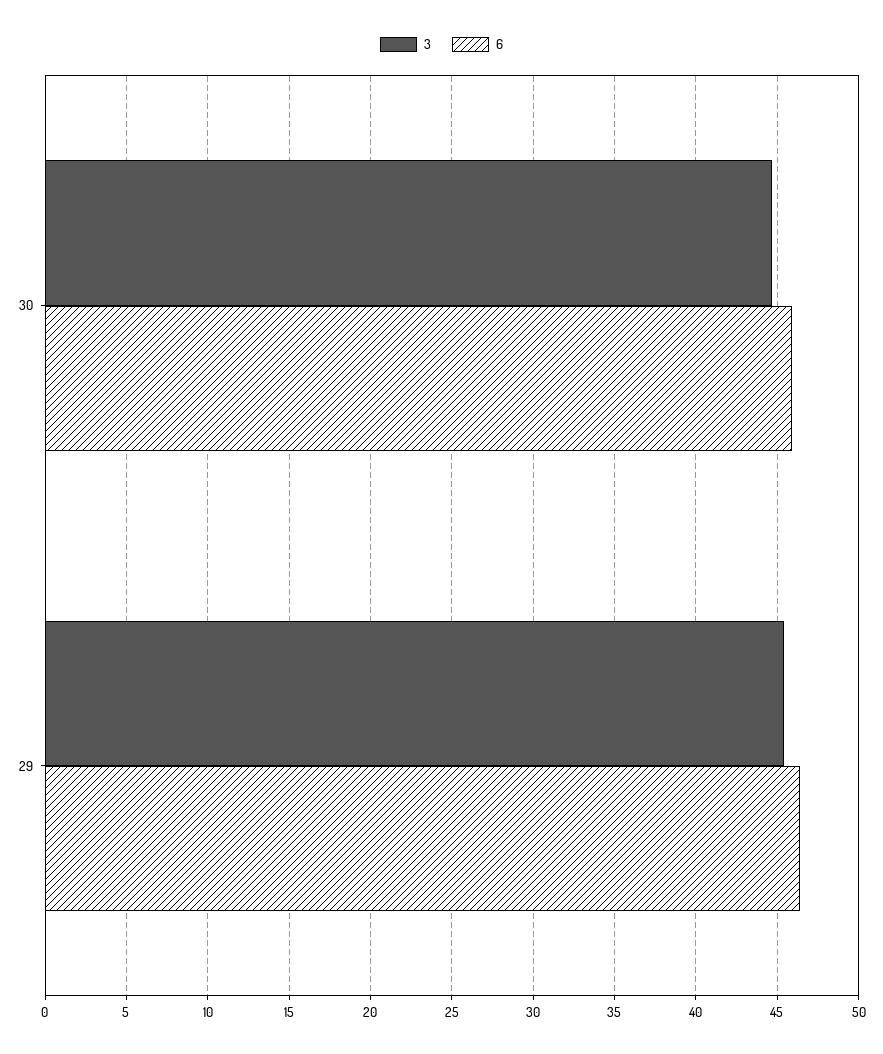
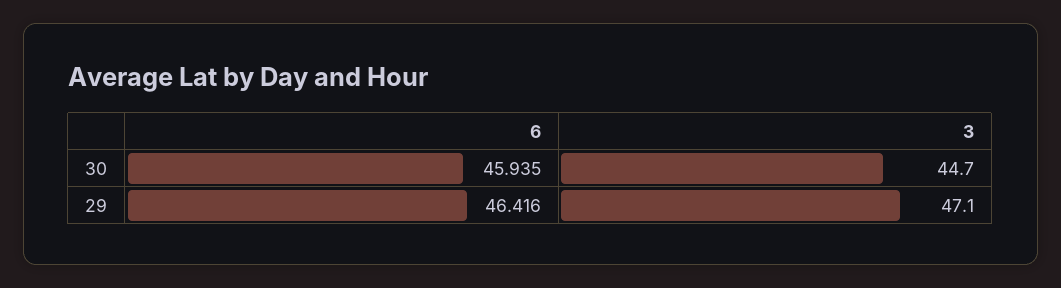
  {
    "3": {
      "30": 44.7,
-     "29": 45.5
+     "29": 47.1
    },
    "6": {
      "30": 45.935,
      "29": 46.416
    }
  }

